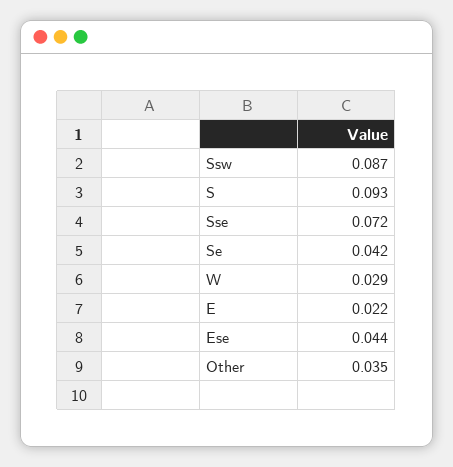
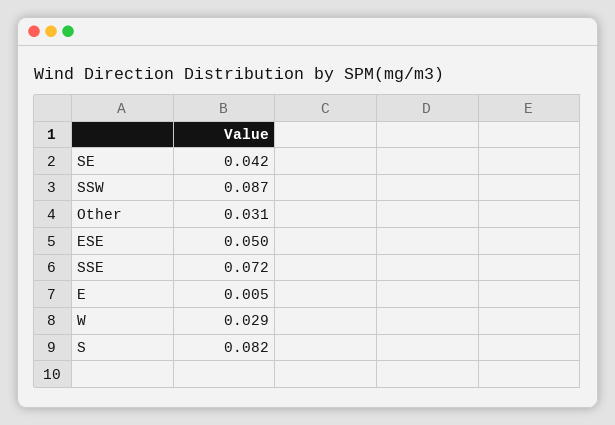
  {
    "Ssw": 0.087,
-   "S": 0.093,
+   "S": 0.082,
    "Sse": 0.072,
    "Se": 0.042,
    "W": 0.029,
-   "E": 0.022,
+   "E": 0.005,
-   "Ese": 0.044,
+   "Ese": 0.05,
-   "Other": 0.035
+   "Other": 0.031
  }

